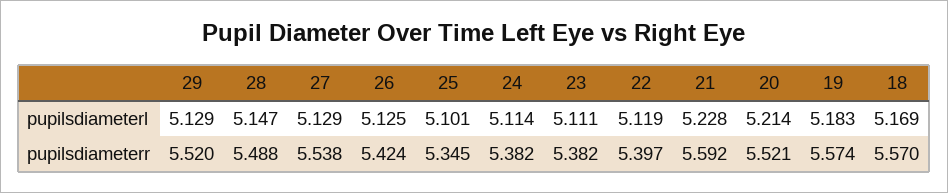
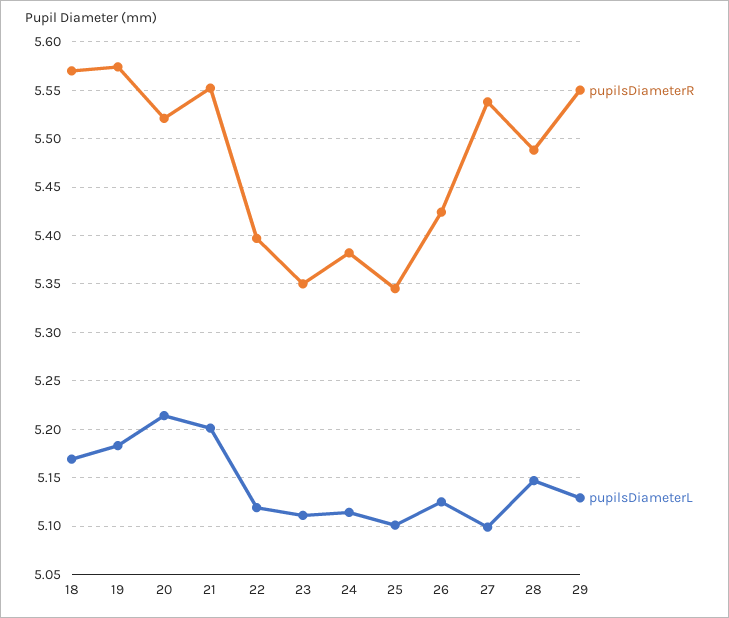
  {
    "pupilsdiameterl": {
      "29": 5.129,
      "28": 5.147,
-     "27": 5.129,
+     "27": 5.1,
      "26": 5.125,
      "25": 5.101,
      "24": 5.114,
      "23": 5.111,
      "22": 5.119,
-     "21": 5.228,
+     "21": 5.2,
      "20": 5.214,
      "19": 5.183,
      "18": 5.169
    },
    "pupilsdiameterr": {
-     "29": 5.52,
+     "29": 5.55,
      "28": 5.488,
      "27": 5.538,
      "26": 5.424,
      "25": 5.345,
      "24": 5.382,
-     "23": 5.382,
+     "23": 5.35,
      "22": 5.397,
-     "21": 5.592,
+     "21": 5.55,
      "20": 5.521,
      "19": 5.574,
      "18": 5.57
    }
  }

